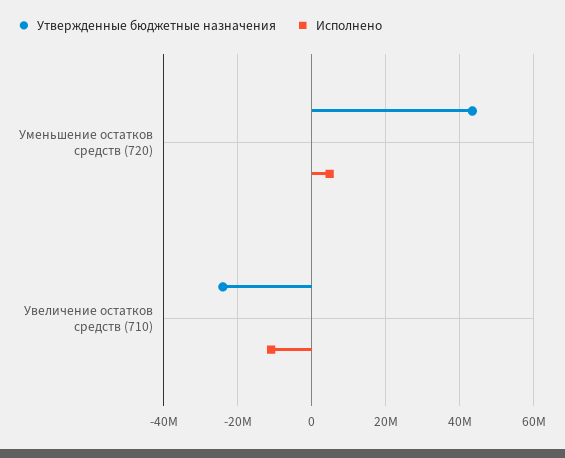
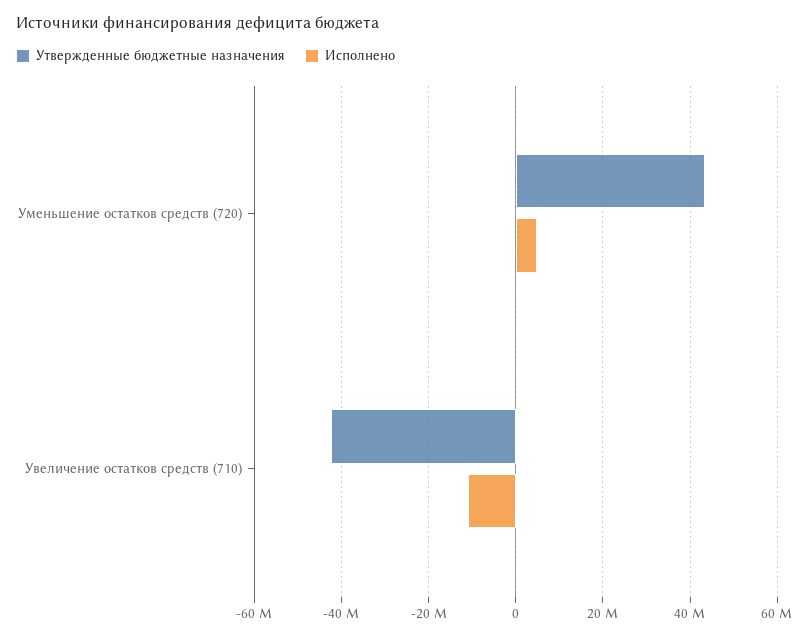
  {
    "Утвержденные бюджетные назначения": {
      "Уменьшение остатков средств (720)": 44000000,
-     "Увеличение остатков средств (710)": -24000000
+     "Увеличение остатков средств (710)": -42000000
    },
    "Исполнено": {
      "Уменьшение остатков средств (720)": 4000000,
      "Увеличение остатков средств (710)": -12000000
    }
  }

